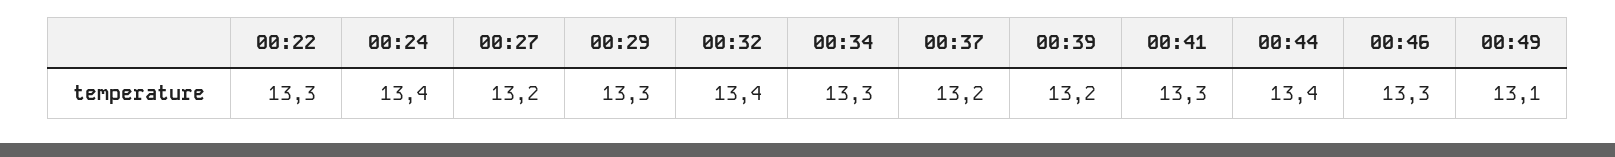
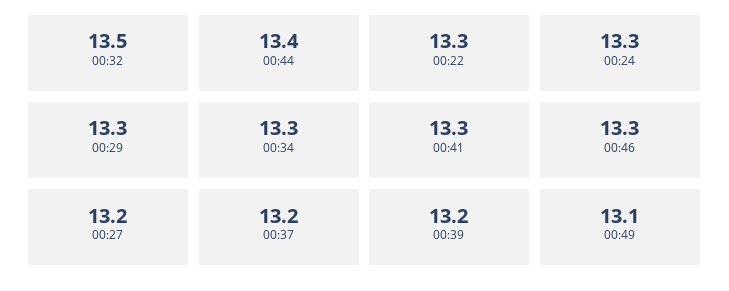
  {
    "00:22": 13.3,
-   "00:24": 13.4,
+   "00:24": 13.3,
    "00:27": 13.2,
    "00:29": 13.3,
-   "00:32": 13.4,
+   "00:32": 13.5,
    "00:34": 13.3,
    "00:37": 13.2,
    "00:39": 13.2,
    "00:41": 13.3,
    "00:44": 13.4,
    "00:46": 13.3,
    "00:49": 13.1
  }

